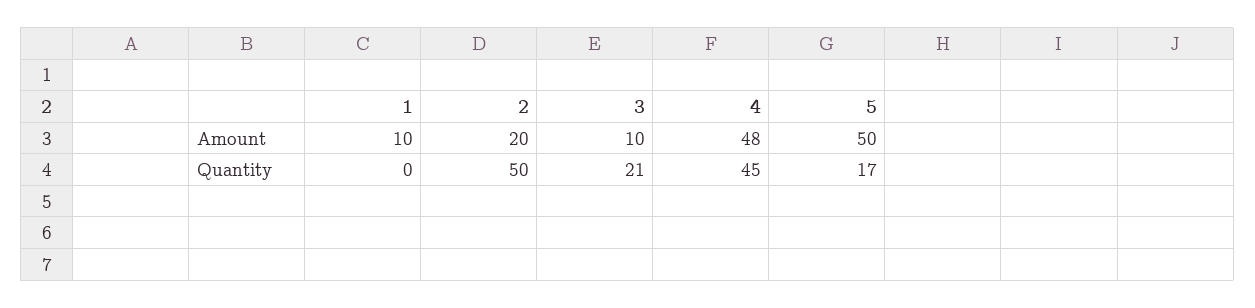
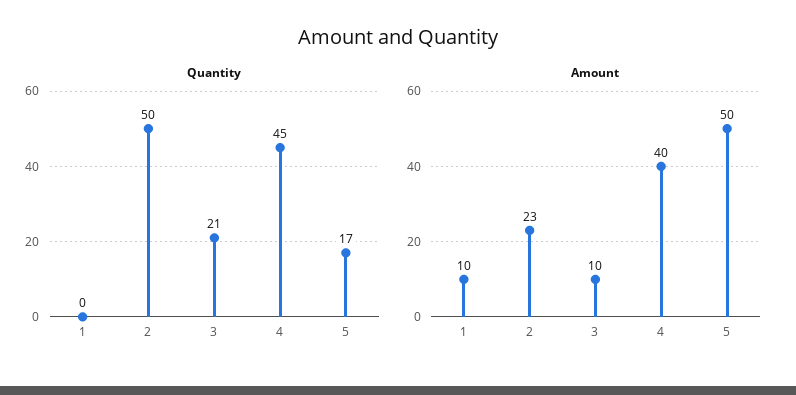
  {
    "Amount": {
      "1": 10,
-     "2": 20,
+     "2": 23,
      "3": 10,
-     "4": 48,
+     "4": 40,
      "5": 50
    },
    "Quantity": {
      "1": 0,
      "2": 50,
      "3": 21,
      "4": 45,
      "5": 17
    }
  }

